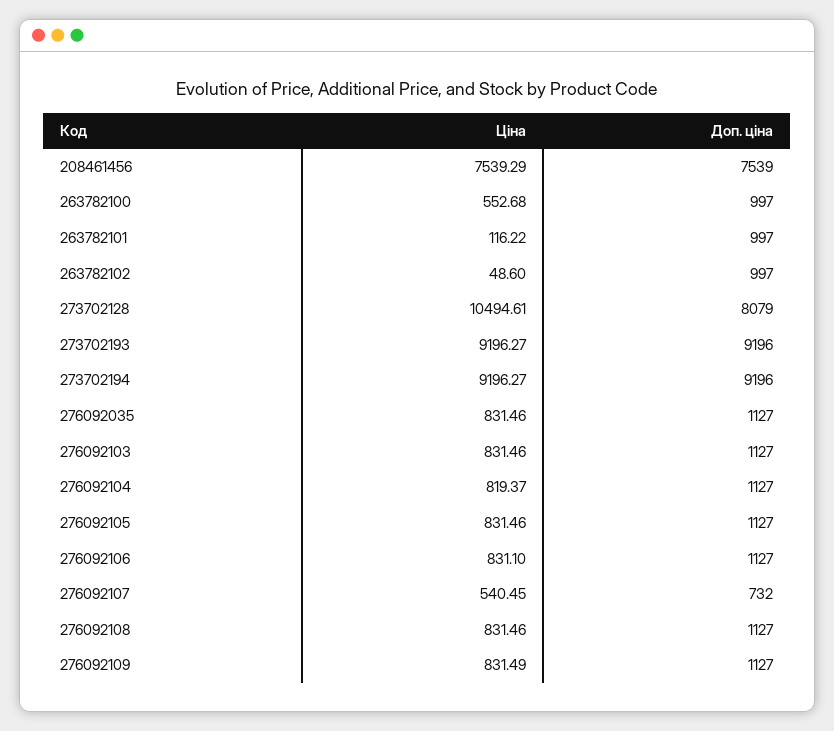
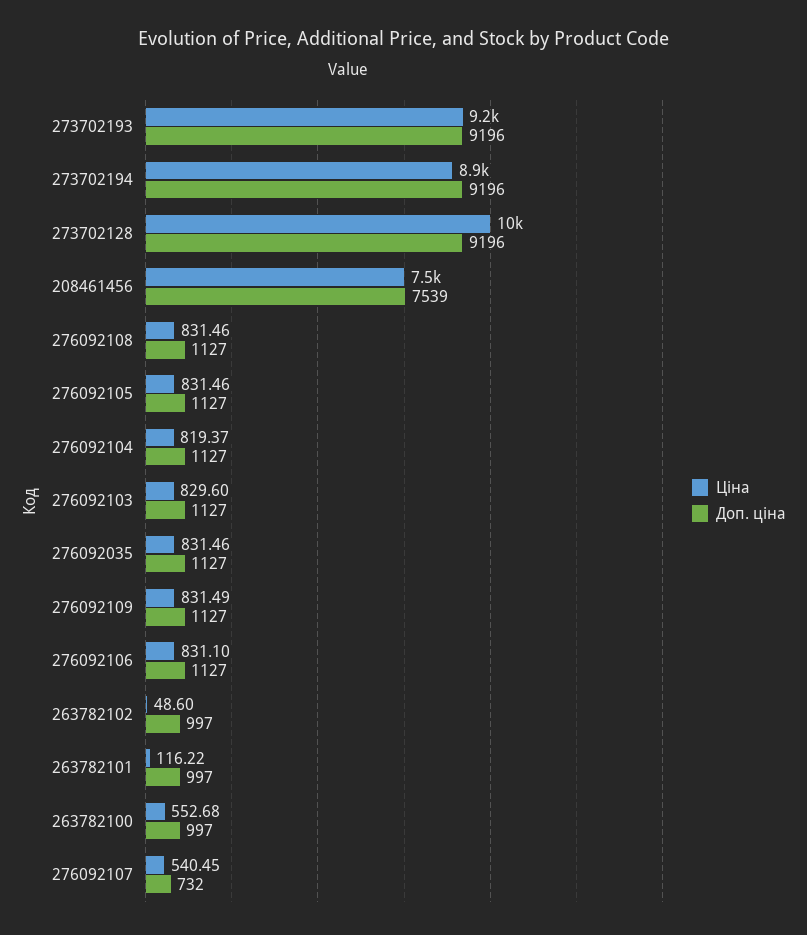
  {
    "Ціна": {
      "208461456": 7539.29,
      "263782100": 552.68,
      "263782101": 116.22,
      "263782102": 48.6,
      "273702128": 10494.61,
      "273702193": 9196.27,
-     "273702194": 9196.27,
+     "273702194": 8900,
      "276092035": 831.46,
-     "276092103": 831.46,
+     "276092103": 829.6,
      "276092104": 819.37,
      "276092105": 831.46,
      "276092106": 831.1,
      "276092107": 540.45,
      "276092108": 831.46,
      "276092109": 831.49
    },
    "Доп. ціна": {
      "208461456": 7539,
      "263782100": 997,
      "263782101": 997,
      "263782102": 997,
-     "273702128": 8079,
+     "273702128": 9196,
      "273702193": 9196,
      "273702194": 9196,
      "276092035": 1127,
      "276092103": 1127,
      "276092104": 1127,
      "276092105": 1127,
      "276092106": 1127,
      "276092107": 732,
      "276092108": 1127,
      "276092109": 1127
    }
  }

